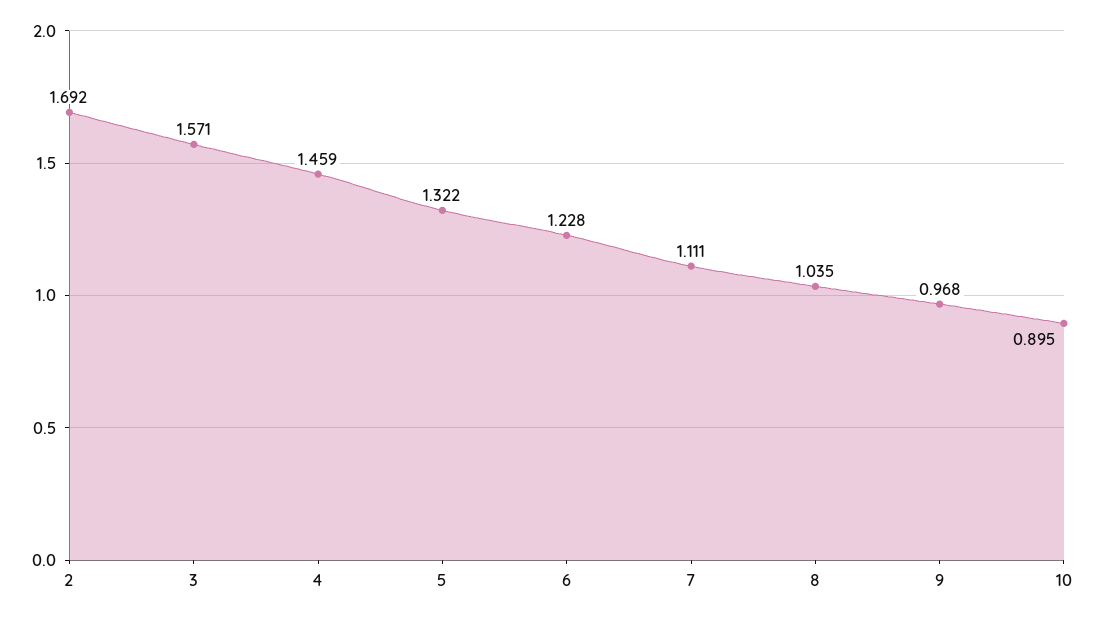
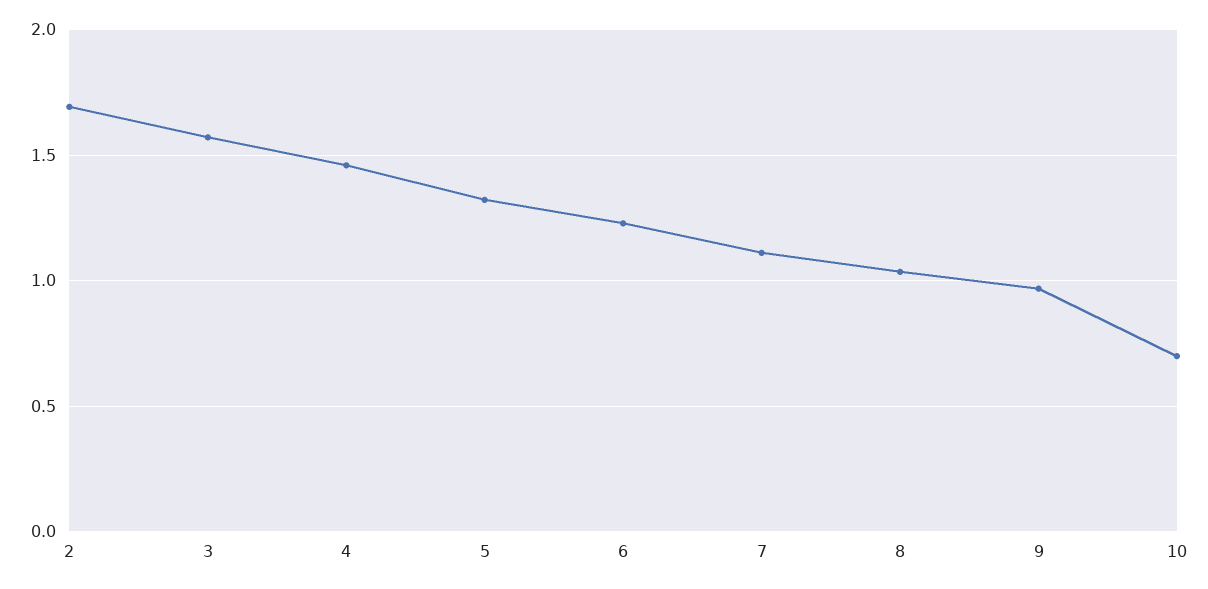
  {
    "2": 1.692,
    "3": 1.571,
    "4": 1.459,
    "5": 1.322,
    "6": 1.228,
    "7": 1.111,
    "8": 1.035,
    "9": 0.968,
-   "10": 0.895
+   "10": 0.7
  }

